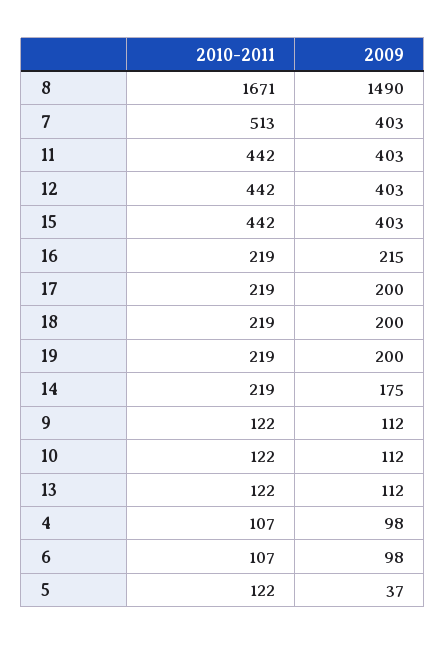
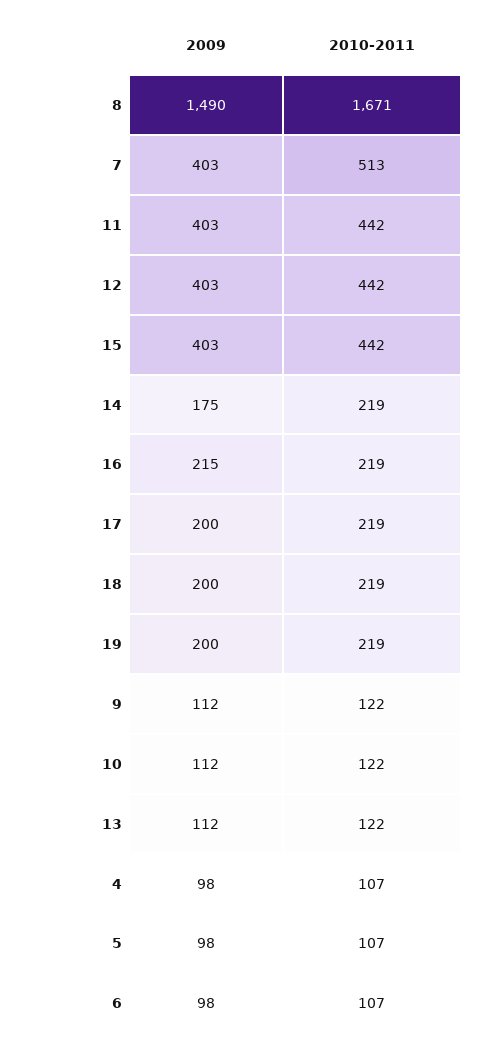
  {
    "2010-2011": {
      "8": 1671,
      "7": 513,
      "11": 442,
      "12": 442,
      "15": 442,
      "16": 219,
      "17": 219,
      "18": 219,
      "19": 219,
      "14": 219,
      "9": 122,
      "10": 122,
      "13": 122,
      "4": 107,
      "6": 107,
-     "5": 122
+     "5": 107
    },
    "2009": {
      "8": 1490,
      "7": 403,
      "11": 403,
      "12": 403,
      "15": 403,
      "16": 215,
      "17": 200,
      "18": 200,
      "19": 200,
      "14": 175,
      "9": 112,
      "10": 112,
      "13": 112,
      "4": 98,
      "6": 98,
-     "5": 37
+     "5": 98
    }
  }

